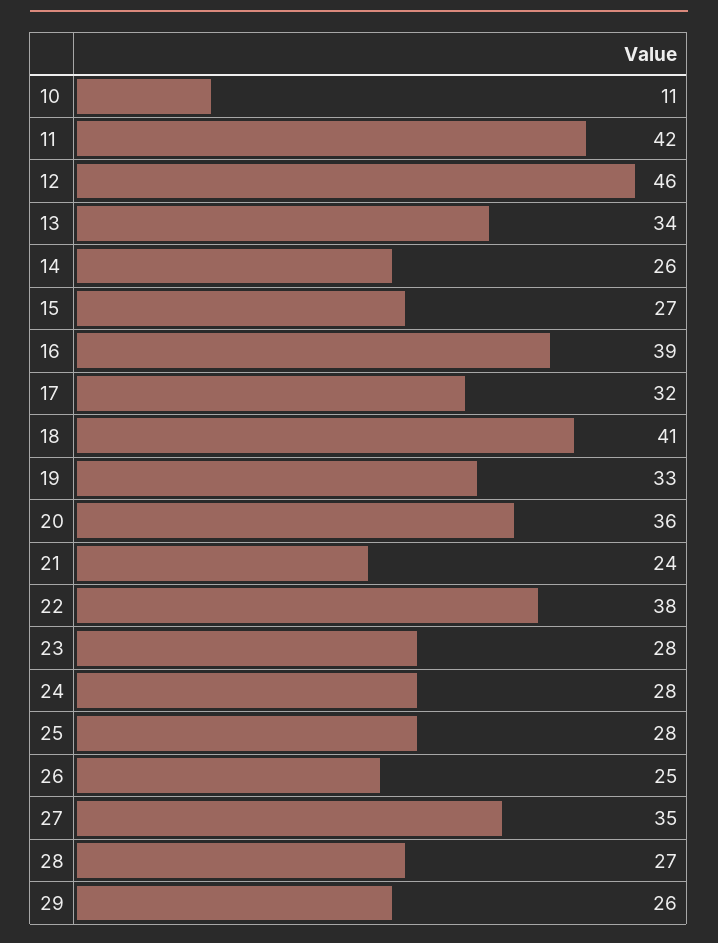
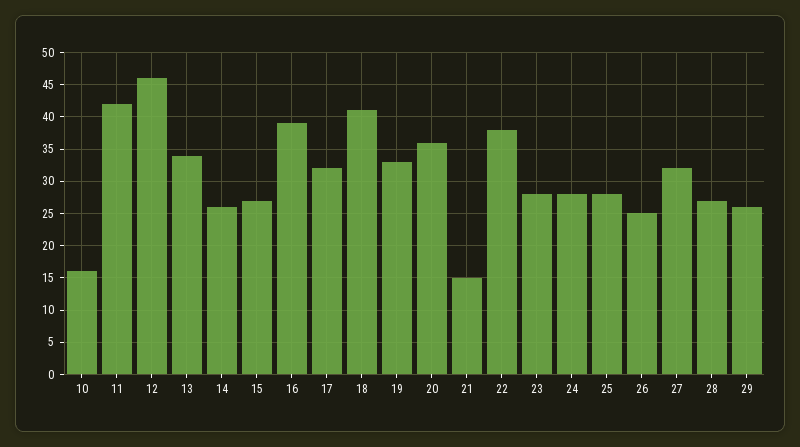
  {
-   "10": 11,
+   "10": 16,
    "11": 42,
    "12": 46,
    "13": 34,
    "14": 26,
    "15": 27,
    "16": 39,
    "17": 32,
    "18": 41,
    "19": 33,
    "20": 36,
-   "21": 24,
+   "21": 15,
    "22": 38,
    "23": 28,
    "24": 28,
    "25": 28,
    "26": 25,
-   "27": 35,
+   "27": 32,
    "28": 27,
    "29": 26
  }

